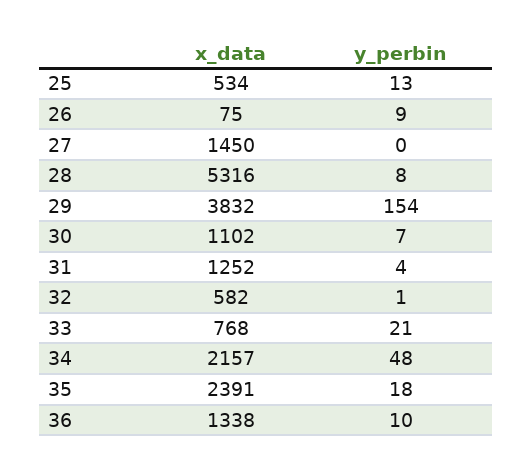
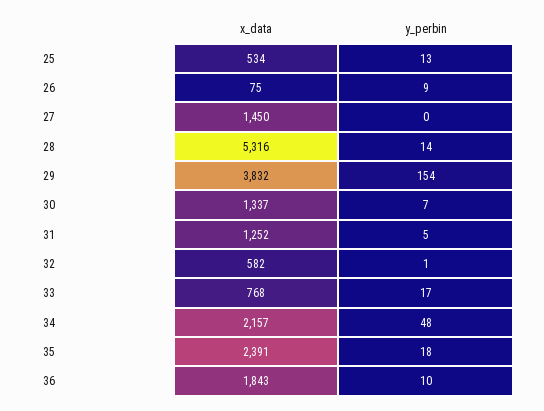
  {
    "x_data": {
      "25": 534,
      "26": 75,
      "27": 1450,
      "28": 5316,
      "29": 3832,
-     "30": 1102,
+     "30": 1337,
      "31": 1252,
      "32": 582,
      "33": 768,
      "34": 2157,
      "35": 2391,
-     "36": 1338
+     "36": 1843
    },
    "y_perbin": {
      "25": 13,
      "26": 9,
      "27": 0,
-     "28": 8,
+     "28": 14,
      "29": 154,
      "30": 7,
-     "31": 4,
+     "31": 5,
      "32": 1,
-     "33": 21,
+     "33": 17,
      "34": 48,
      "35": 18,
      "36": 10
    }
  }

